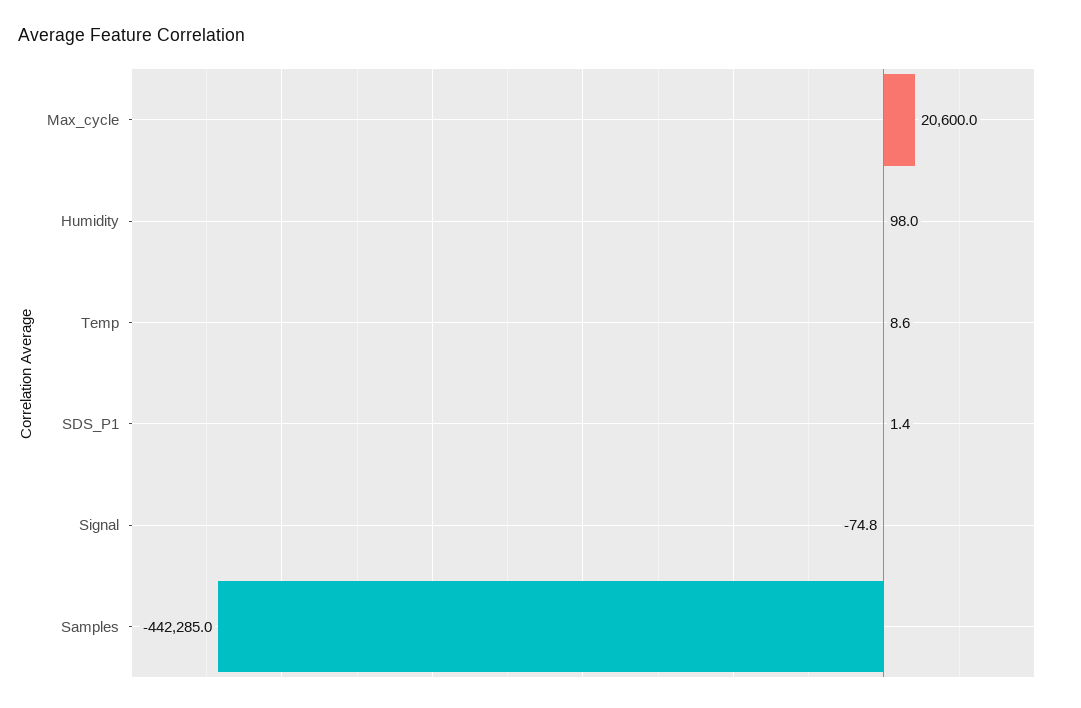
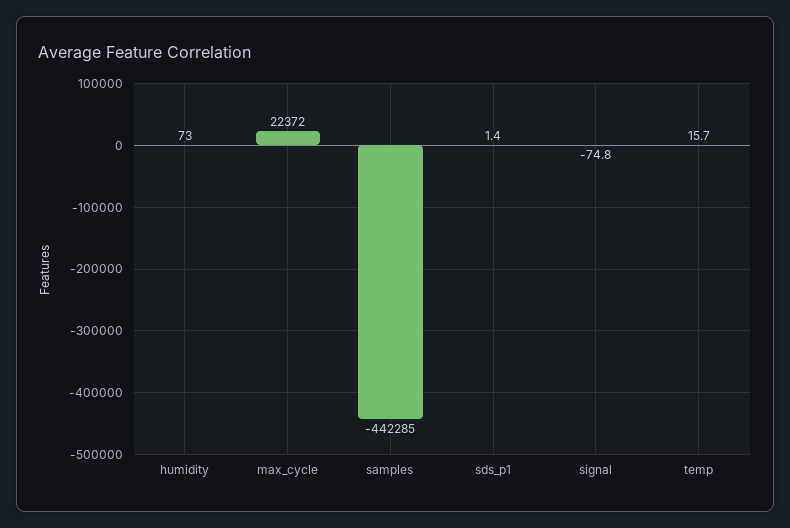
  {
-   "Max_cycle": 20600,
+   "Max_cycle": 22372,
-   "Humidity": 98,
+   "Humidity": 73,
-   "Temp": 8.6,
+   "Temp": 15.7,
    "SDS_P1": 1.4,
    "Signal": -74.8,
    "Samples": -442285
  }

